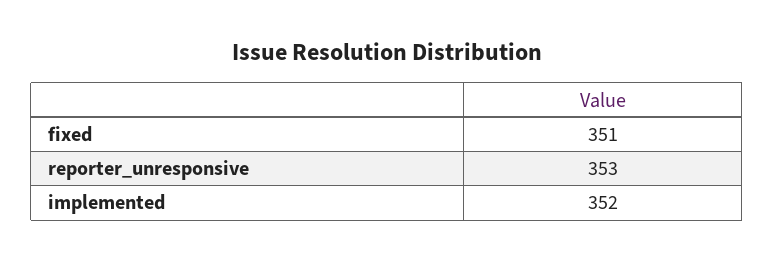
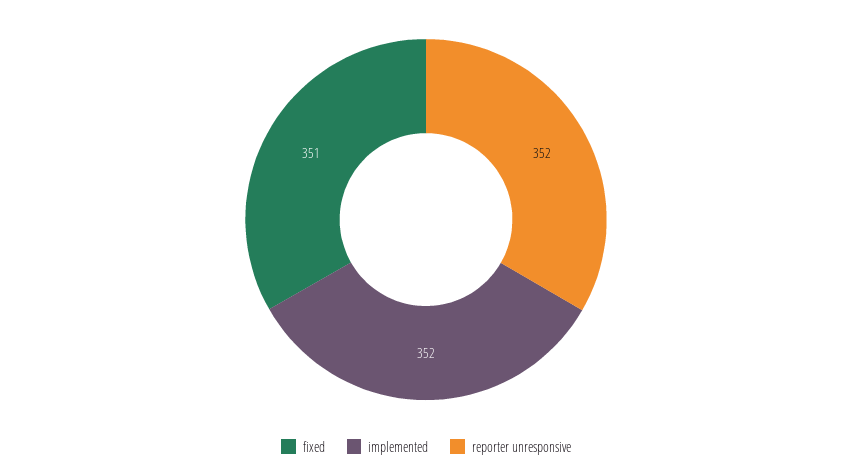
  {
    "fixed": 351,
-   "reporter_unresponsive": 353,
+   "reporter_unresponsive": 352,
    "implemented": 352
  }

